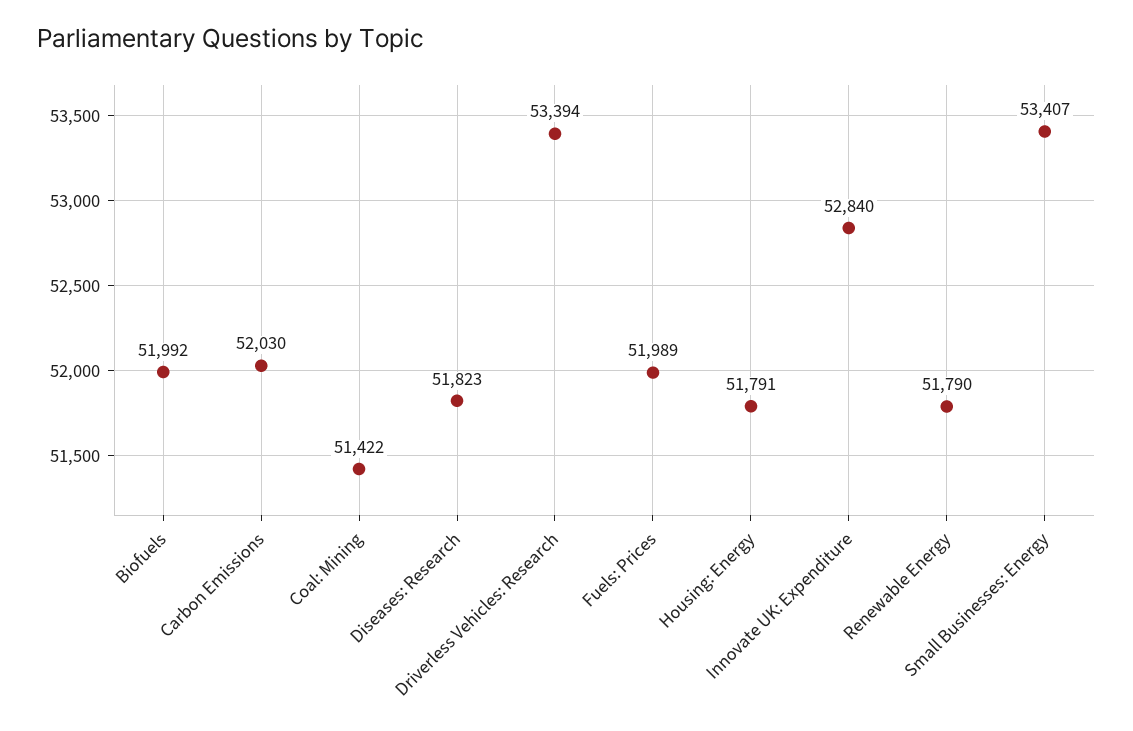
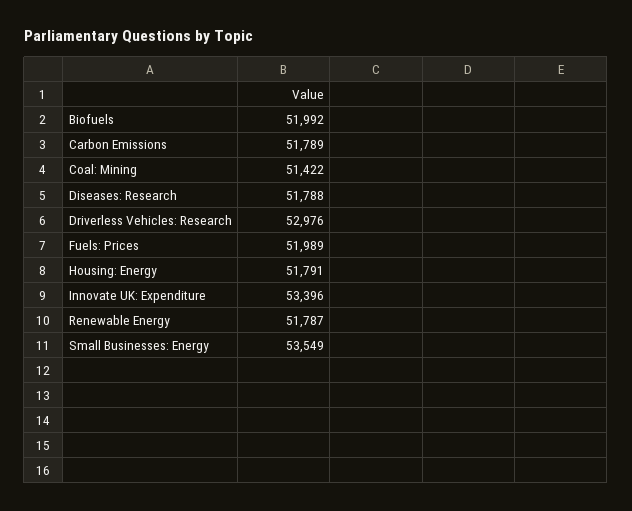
  {
    "Biofuels": 51992,
-   "Carbon Emissions": 52030,
+   "Carbon Emissions": 51789,
    "Coal: Mining": 51422,
-   "Diseases: Research": 51823,
+   "Diseases: Research": 51788,
-   "Driverless Vehicles: Research": 53394,
+   "Driverless Vehicles: Research": 52976,
    "Fuels: Prices": 51989,
    "Housing: Energy": 51791,
-   "Innovate UK: Expenditure": 52840,
+   "Innovate UK: Expenditure": 53396,
-   "Renewable Energy": 51790,
+   "Renewable Energy": 51787,
-   "Small Businesses: Energy": 53407
+   "Small Businesses: Energy": 53549
  }

